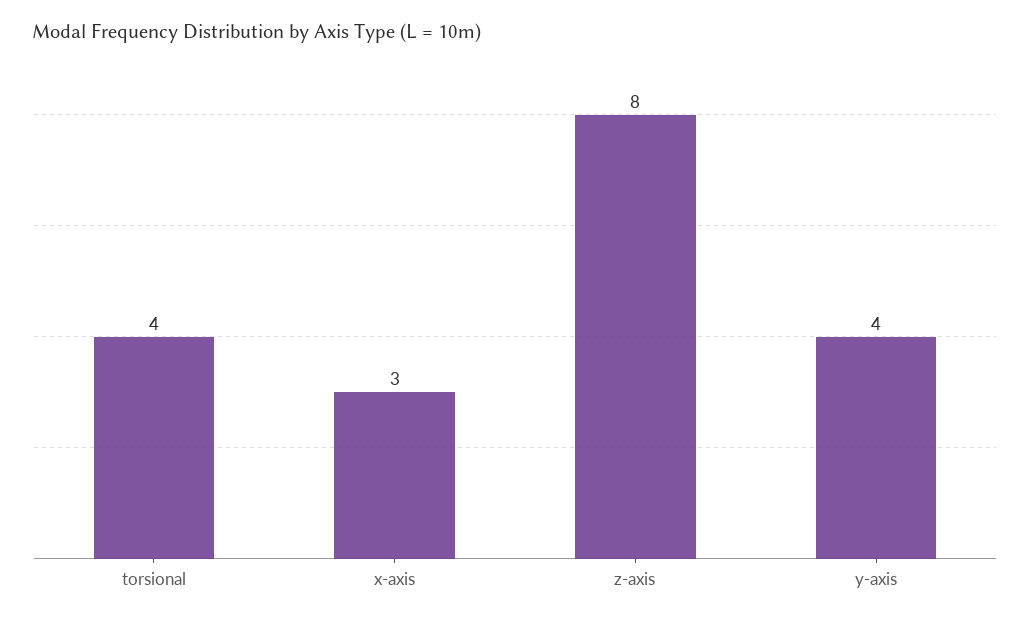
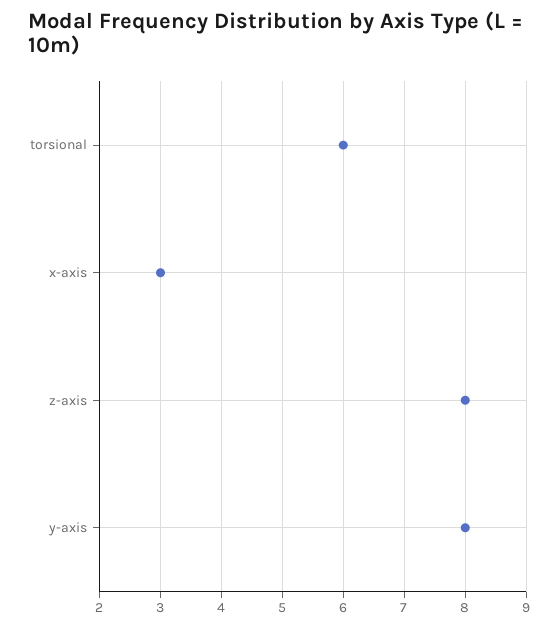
  {
-   "torsional": 4,
+   "torsional": 6,
    "x-axis": 3,
    "z-axis": 8,
-   "y-axis": 4
+   "y-axis": 8
  }

